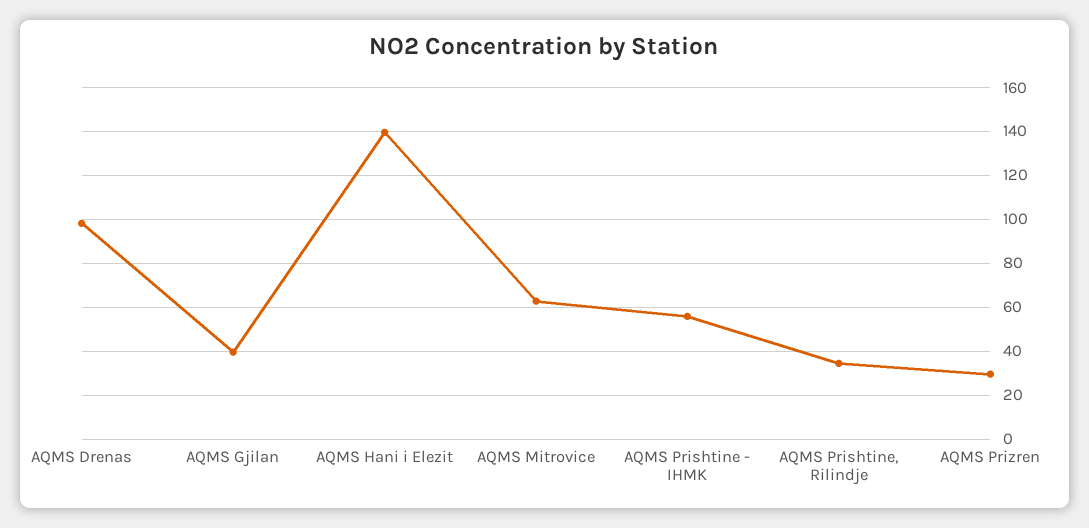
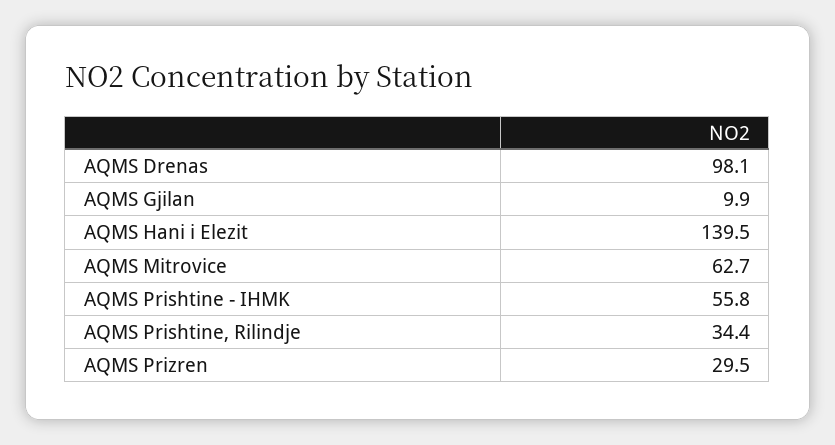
  {
    "AQMS Drenas": 98.1,
-   "AQMS Gjilan": 40,
+   "AQMS Gjilan": 9.9,
    "AQMS Hani i Elezit": 139.5,
    "AQMS Mitrovice": 62.7,
    "AQMS Prishtine - IHMK": 55.8,
    "AQMS Prishtine, Rilindje": 34.4,
    "AQMS Prizren": 29.5
  }

